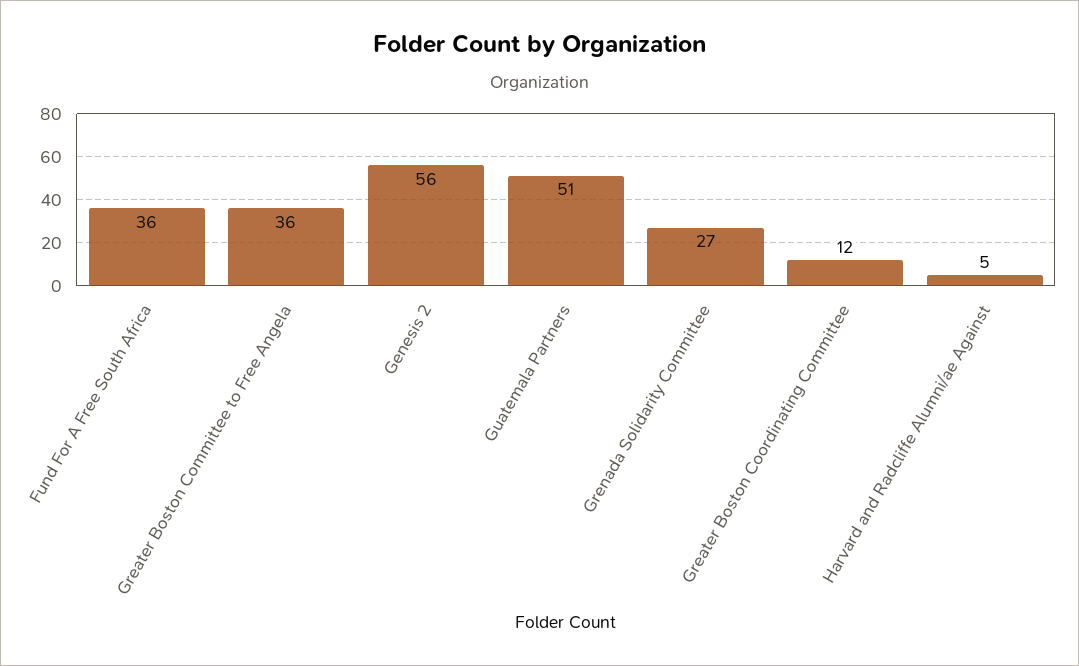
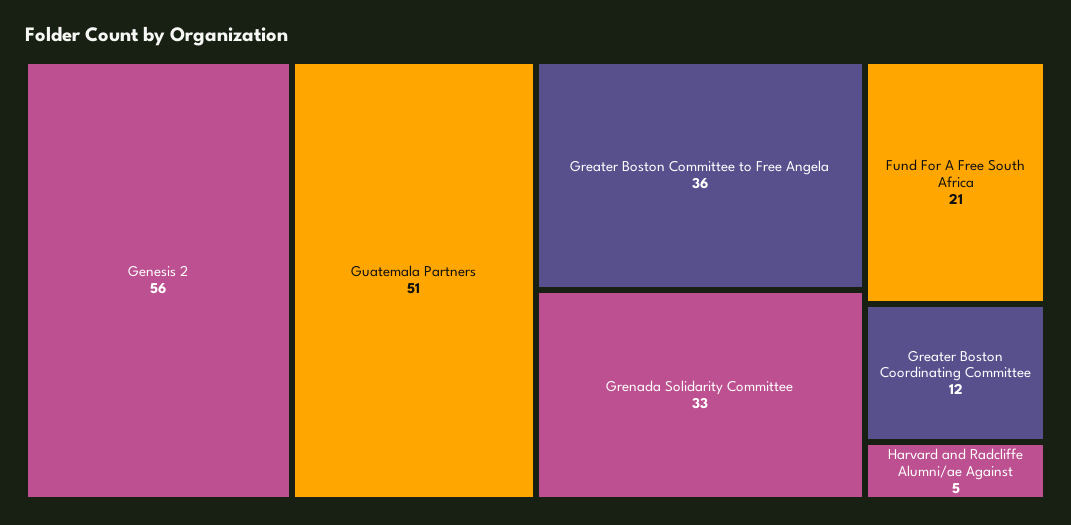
  {
-   "Fund For A Free South Africa": 36,
+   "Fund For A Free South Africa": 21,
    "Greater Boston Committee to Free Angela": 36,
    "Genesis 2": 56,
    "Guatemala Partners": 51,
-   "Grenada Solidarity Committee": 27,
+   "Grenada Solidarity Committee": 33,
    "Greater Boston Coordinating Committee": 12,
    "Harvard and Radcliffe Alumni/ae Against": 5
  }

